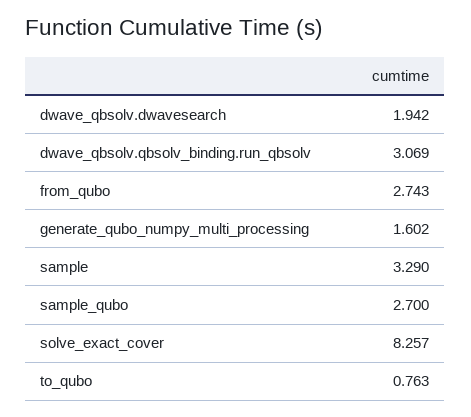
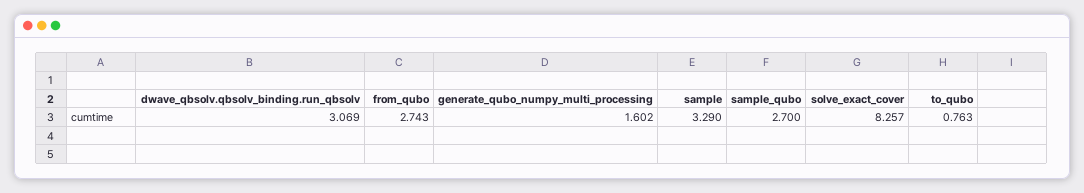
  {
-   "dwave_qbsolv.dwavesearch": 1.942,
    "dwave_qbsolv.qbsolv_binding.run_qbsolv": 3.069,
    "from_qubo": 2.743,
    "generate_qubo_numpy_multi_processing": 1.602,
    "sample": 3.29,
    "sample_qubo": 2.7,
    "solve_exact_cover": 8.257,
    "to_qubo": 0.763
  }

